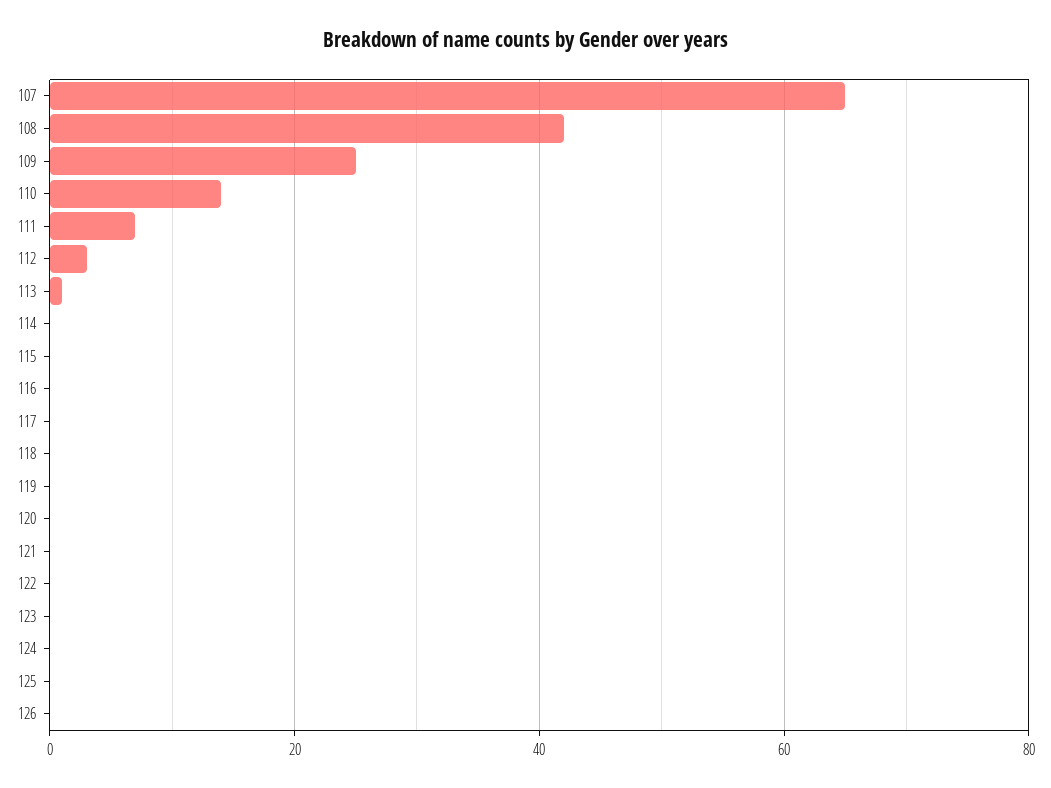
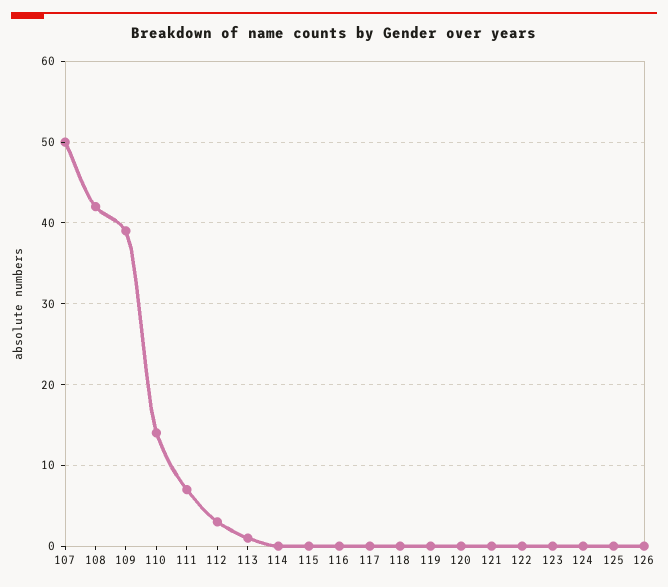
  {
-   "107": 65,
+   "107": 50,
    "108": 42,
-   "109": 25,
+   "109": 39,
    "110": 14,
    "111": 7,
    "112": 3,
    "113": 1,
    "114": 0,
    "115": 0,
    "116": 0,
    "117": 0,
    "118": 0,
    "119": 0,
    "120": 0,
    "121": 0,
    "122": 0,
    "123": 0,
    "124": 0,
    "125": 0,
    "126": 0
  }

